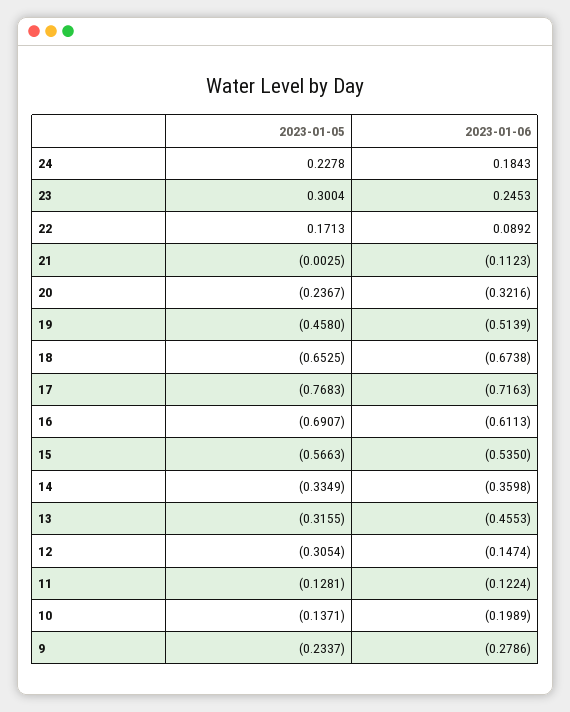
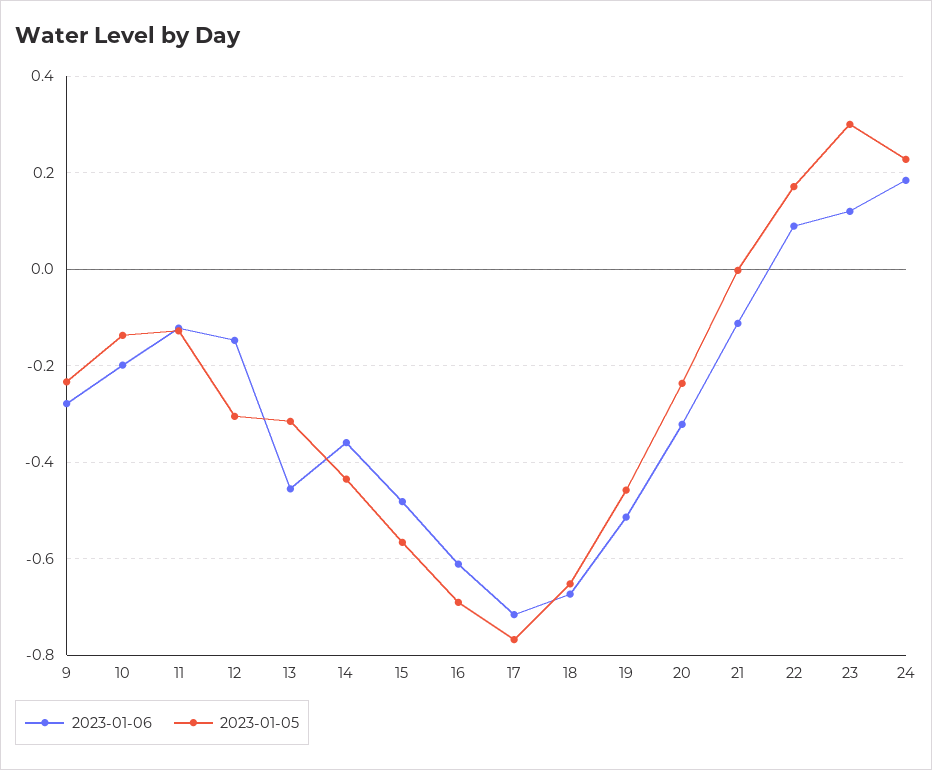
  {
    "2023-01-05": {
      "24": 0.2278,
      "23": 0.3004,
      "22": 0.1713,
      "21": -0.0025,
      "20": -0.2367,
      "19": -0.458,
      "18": -0.6525,
      "17": -0.7683,
      "16": -0.6907,
      "15": -0.5663,
-     "14": -0.3349,
+     "14": -0.44,
      "13": -0.3155,
      "12": -0.3054,
      "11": -0.1281,
      "10": -0.1371,
      "9": -0.2337
    },
    "2023-01-06": {
      "24": 0.1843,
-     "23": 0.2453,
+     "23": 0.12,
      "22": 0.0892,
      "21": -0.1123,
      "20": -0.3216,
      "19": -0.5139,
      "18": -0.6738,
      "17": -0.7163,
      "16": -0.6113,
-     "15": -0.535,
+     "15": -0.48,
      "14": -0.3598,
      "13": -0.4553,
      "12": -0.1474,
      "11": -0.1224,
      "10": -0.1989,
      "9": -0.2786
    }
  }

